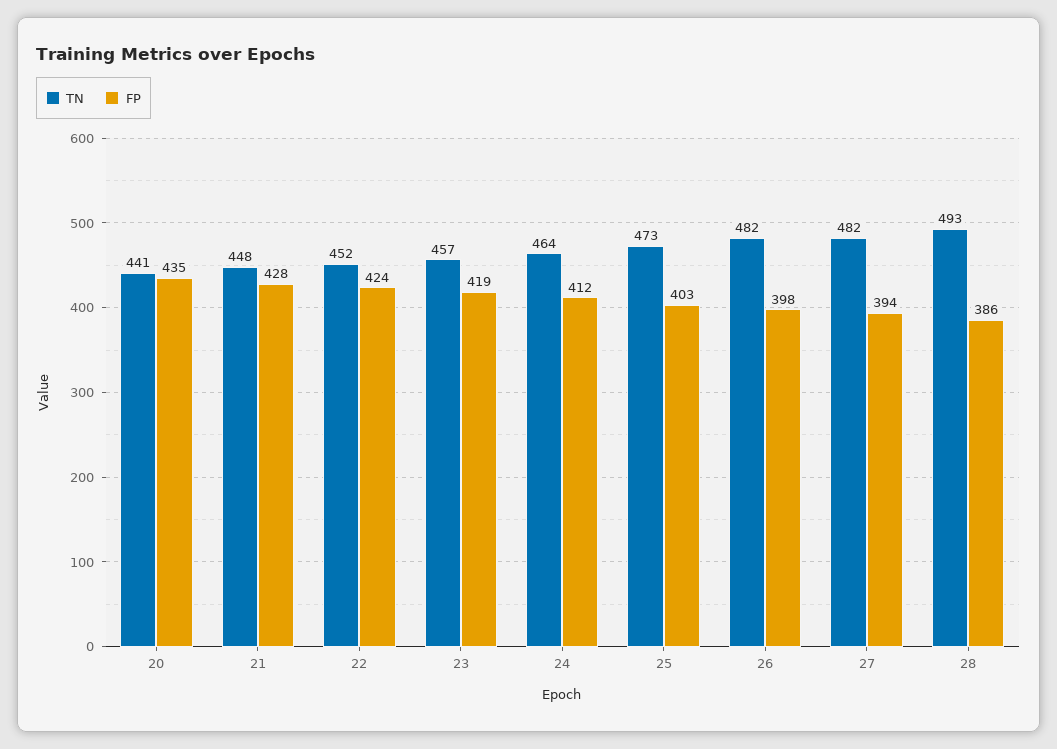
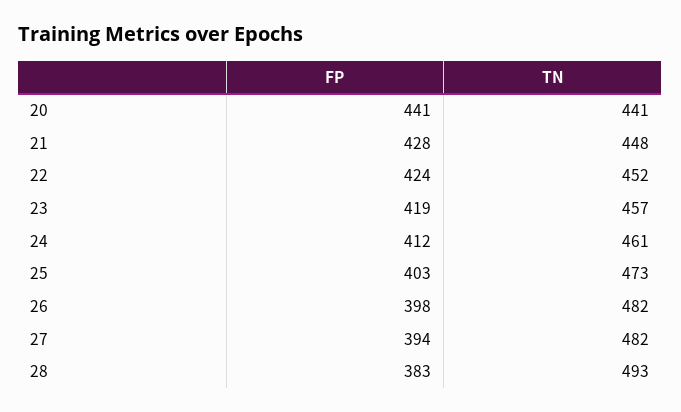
  {
    "TN": {
      "20": 441,
      "21": 448,
      "22": 452,
      "23": 457,
-     "24": 464,
+     "24": 461,
      "25": 473,
      "26": 482,
      "27": 482,
      "28": 493
    },
    "FP": {
-     "20": 435,
+     "20": 441,
      "21": 428,
      "22": 424,
      "23": 419,
      "24": 412,
      "25": 403,
      "26": 398,
      "27": 394,
-     "28": 386
+     "28": 383
    }
  }

